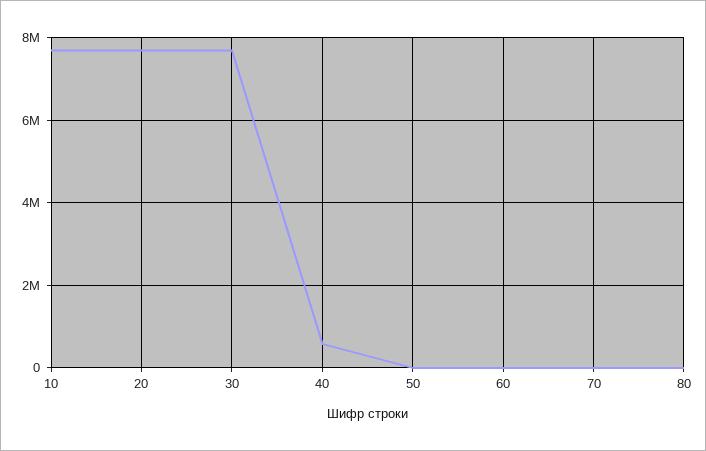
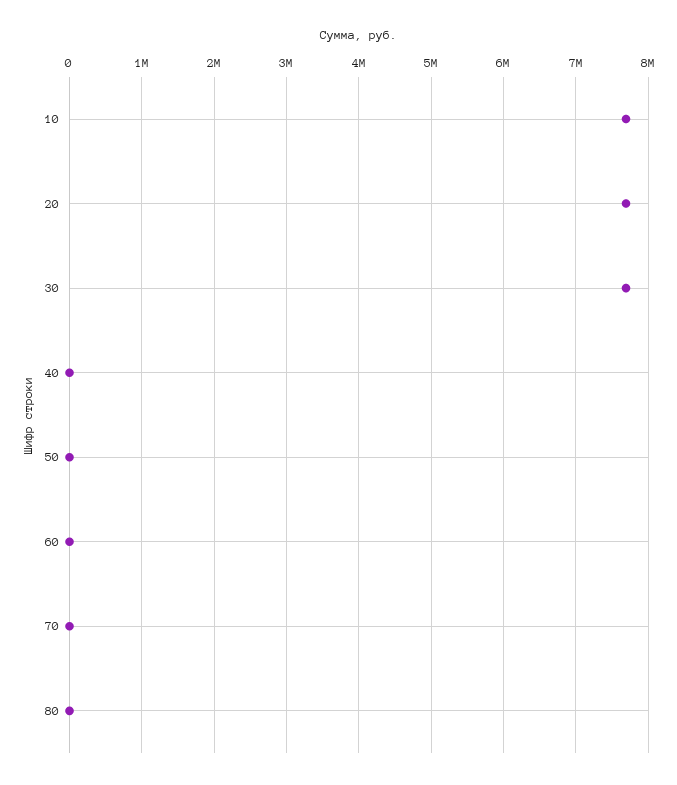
  {
    "10": 7700000,
    "20": 7700000,
    "30": 7700000,
-   "40": 600000,
+   "40": 0,
    "50": 0,
    "60": 0,
    "70": 0,
    "80": 0
  }

